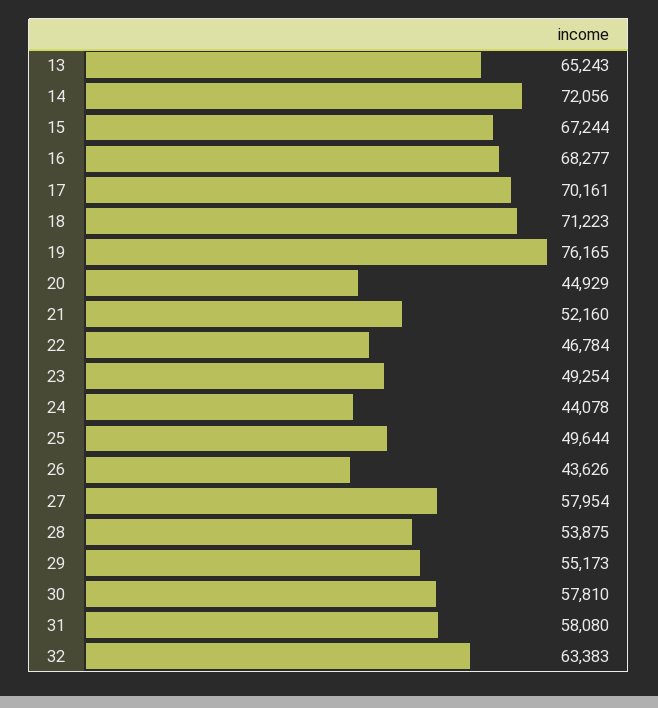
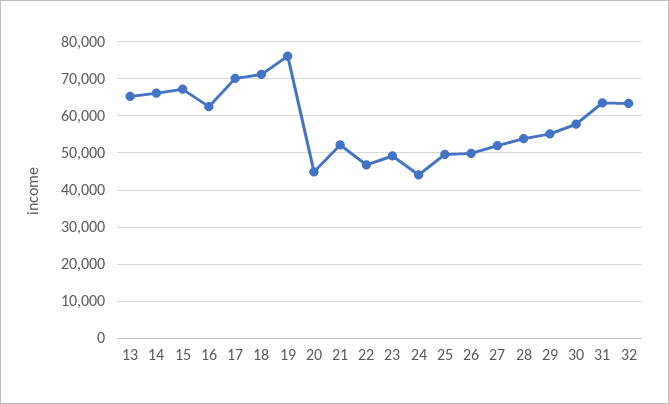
  {
    "13": 65243,
-   "14": 72056,
+   "14": 66000,
    "15": 67244,
-   "16": 68277,
+   "16": 62000,
    "17": 70161,
    "18": 71223,
    "19": 76165,
    "20": 44929,
    "21": 52160,
    "22": 46784,
    "23": 49254,
    "24": 44078,
    "25": 49644,
-   "26": 43626,
+   "26": 50000,
-   "27": 57954,
+   "27": 52000,
    "28": 53875,
    "29": 55173,
    "30": 57810,
-   "31": 58080,
+   "31": 64000,
    "32": 63383
  }

